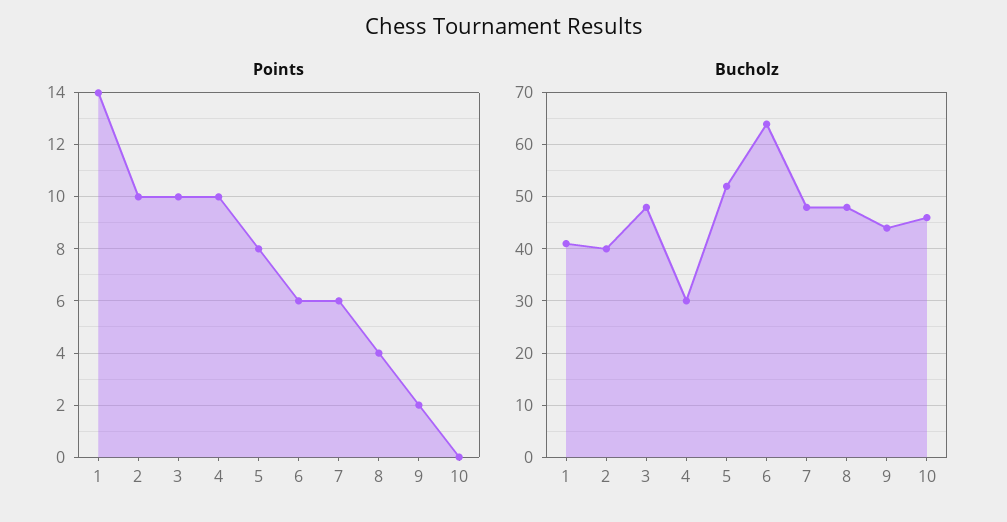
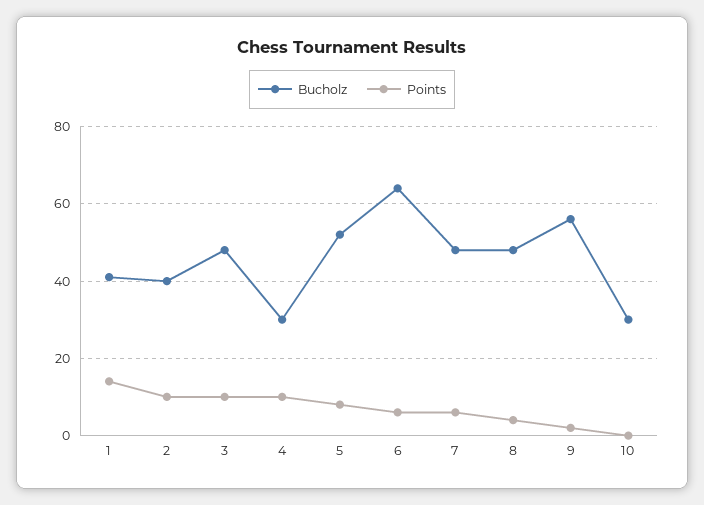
  {
    "Points": {
      "1": 14,
      "2": 10,
      "3": 10,
      "4": 10,
      "5": 8,
      "6": 6,
      "7": 6,
      "8": 4,
      "9": 2,
      "10": 0
    },
    "Bucholz": {
      "1": 40,
      "2": 40,
      "3": 50,
      "4": 30,
      "5": 50,
      "6": 65,
      "7": 50,
      "8": 50,
-     "9": 45,
+     "9": 55,
-     "10": 45
+     "10": 30
    }
  }

